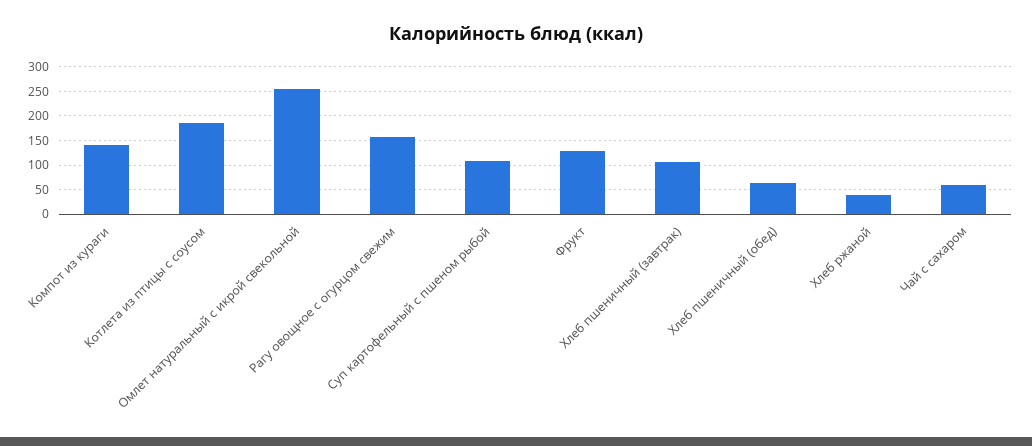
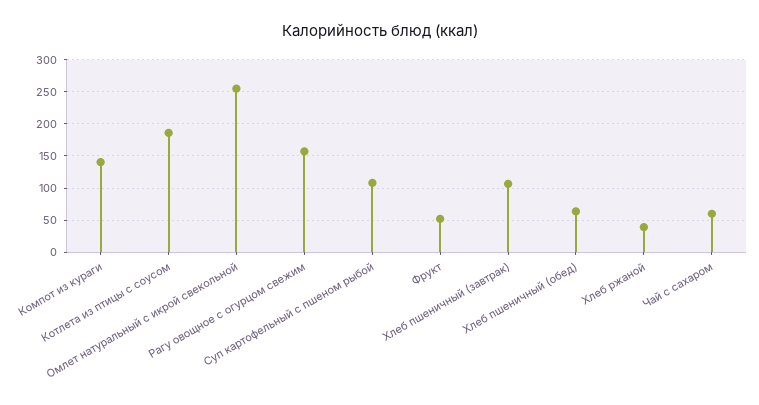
  {
    "Компот из кураги": 140,
    "Котлета из птицы с соусом": 190,
    "Омлет натуральный с икрой свекольной": 260,
    "Рагу овощное с огурцом свежим": 160,
    "Суп картофельный с пшеном рыбой": 110,
-   "Фрукт": 125,
+   "Фрукт": 50,
    "Хлеб пшеничный (завтрак)": 110,
    "Хлеб пшеничный (обед)": 60,
    "Хлеб ржаной": 40,
    "Чай с сахаром": 60
  }

